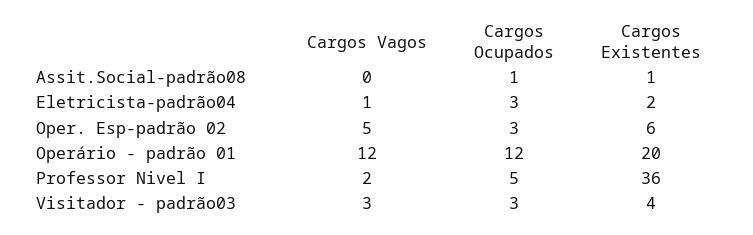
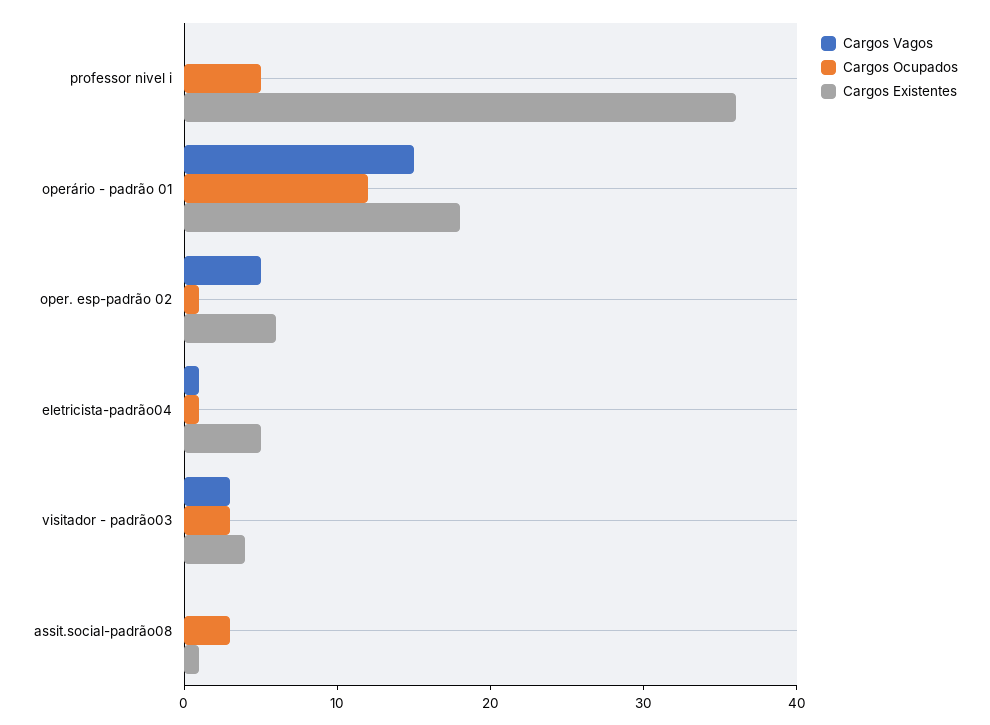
  {
    "Cargos Vagos": {
      "Assit.Social-padrão08": 0,
      "Eletricista-padrão04": 1,
      "Oper. Esp-padrão 02": 5,
-     "Operário - padrão 01": 12,
+     "Operário - padrão 01": 15,
-     "Professor Nivel I": 2,
+     "Professor Nivel I": 0,
      "Visitador - padrão03": 3
    },
    "Cargos Ocupados": {
-     "Assit.Social-padrão08": 1,
+     "Assit.Social-padrão08": 3,
-     "Eletricista-padrão04": 3,
+     "Eletricista-padrão04": 1,
-     "Oper. Esp-padrão 02": 3,
+     "Oper. Esp-padrão 02": 1,
      "Operário - padrão 01": 12,
      "Professor Nivel I": 5,
      "Visitador - padrão03": 3
    },
    "Cargos Existentes": {
      "Assit.Social-padrão08": 1,
-     "Eletricista-padrão04": 2,
+     "Eletricista-padrão04": 5,
      "Oper. Esp-padrão 02": 6,
-     "Operário - padrão 01": 20,
+     "Operário - padrão 01": 18,
      "Professor Nivel I": 36,
      "Visitador - padrão03": 4
    }
  }

